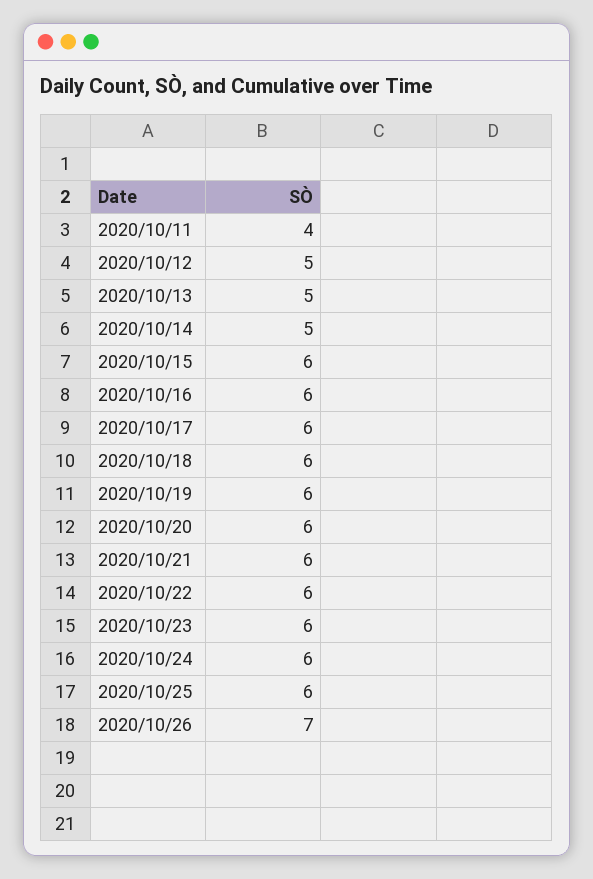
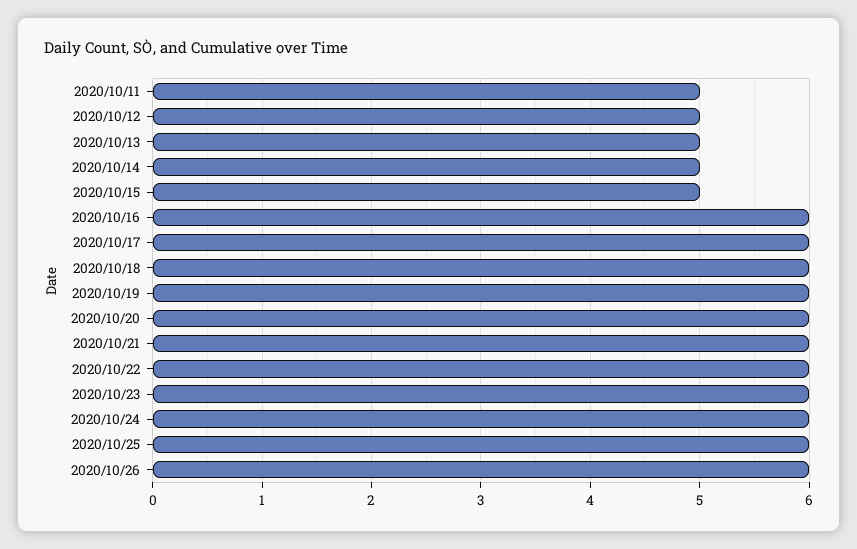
  {
-   "2020/10/11": 4,
+   "2020/10/11": 5,
    "2020/10/12": 5,
    "2020/10/13": 5,
    "2020/10/14": 5,
-   "2020/10/15": 6,
+   "2020/10/15": 5,
    "2020/10/16": 6,
    "2020/10/17": 6,
    "2020/10/18": 6,
    "2020/10/19": 6,
    "2020/10/20": 6,
    "2020/10/21": 6,
    "2020/10/22": 6,
    "2020/10/23": 6,
    "2020/10/24": 6,
    "2020/10/25": 6,
-   "2020/10/26": 7
+   "2020/10/26": 6
  }

